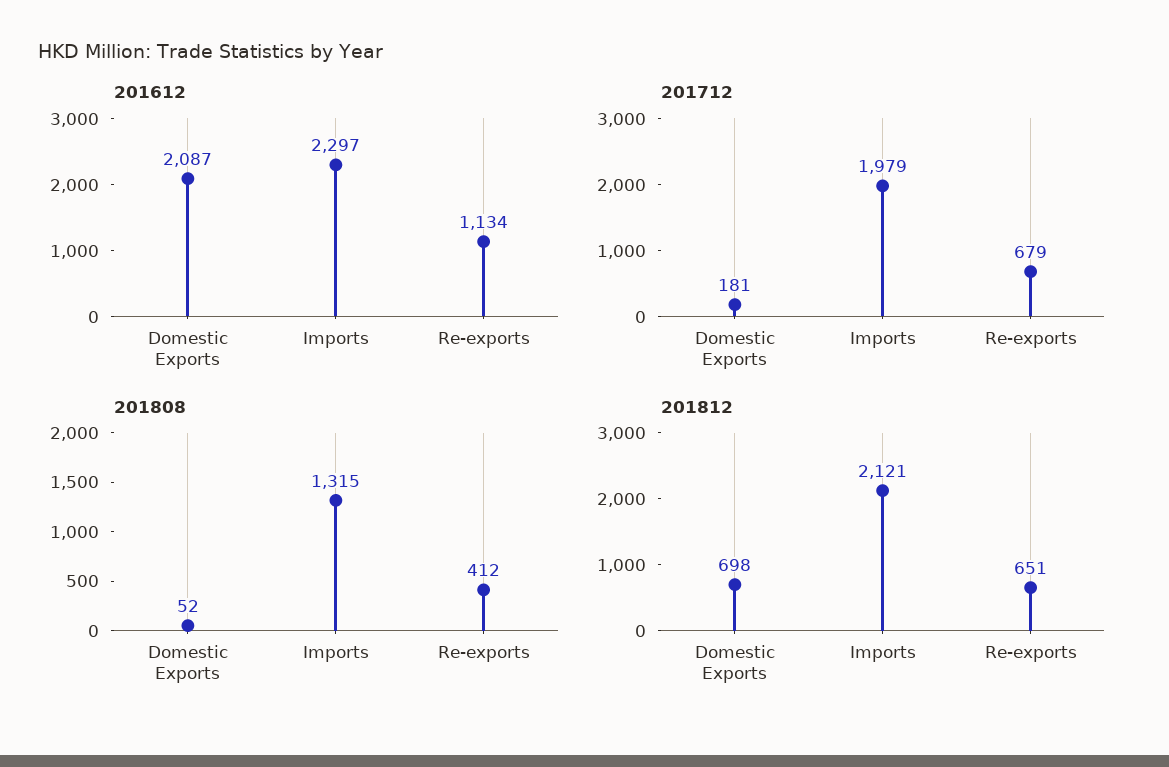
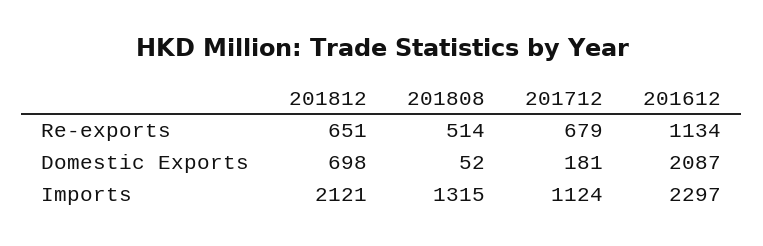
  {
    "201612": {
      "Domestic Exports": 2087,
      "Imports": 2297,
      "Re-exports": 1134
    },
    "201712": {
      "Domestic Exports": 181,
-     "Imports": 1979,
+     "Imports": 1124,
      "Re-exports": 679
    },
    "201808": {
      "Domestic Exports": 52,
      "Imports": 1315,
-     "Re-exports": 412
+     "Re-exports": 514
    },
    "201812": {
      "Domestic Exports": 698,
      "Imports": 2121,
      "Re-exports": 651
    }
  }

